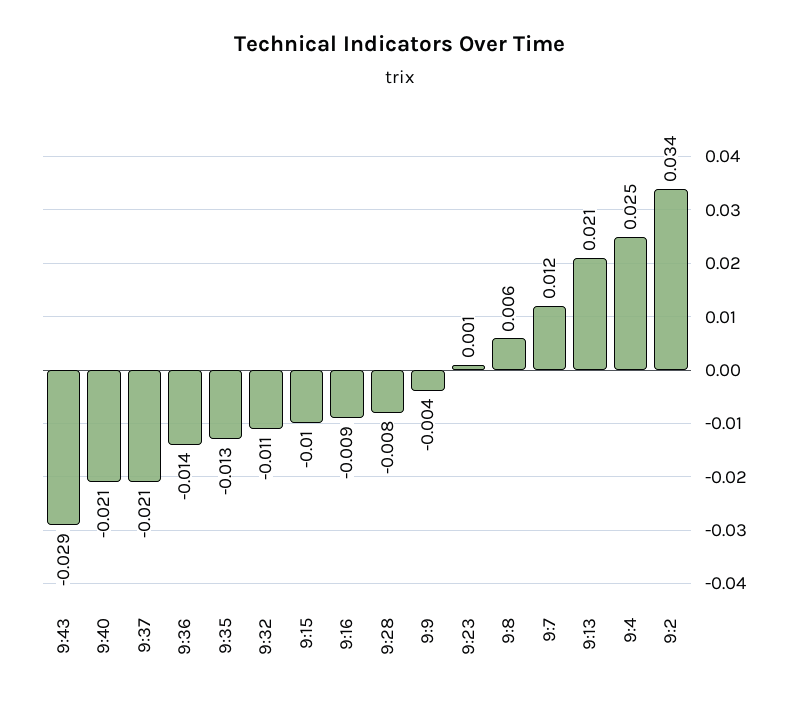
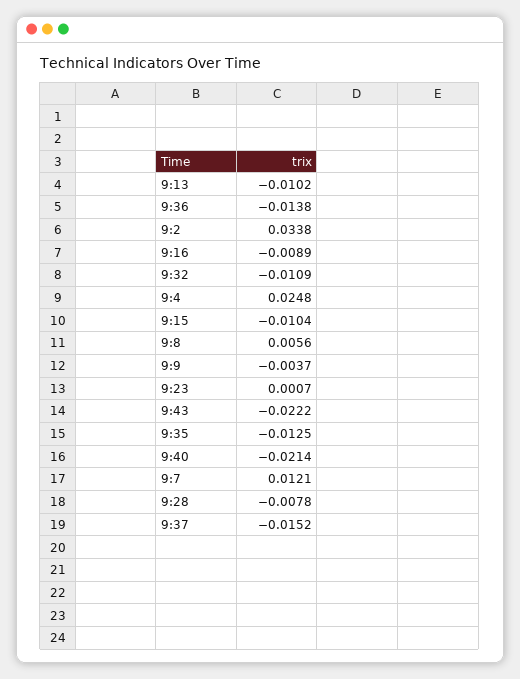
  {
-   "9:43": -0.029,
+   "9:43": -0.0222,
    "9:40": -0.0214,
-   "9:37": -0.021,
+   "9:37": -0.0152,
    "9:36": -0.0138,
    "9:35": -0.0125,
    "9:32": -0.0109,
    "9:15": -0.0104,
    "9:16": -0.0089,
    "9:28": -0.0078,
    "9:9": -0.0037,
    "9:23": 0.0007,
    "9:8": 0.0056,
    "9:7": 0.0121,
-   "9:13": 0.021,
+   "9:13": -0.0102,
    "9:4": 0.0248,
    "9:2": 0.0338
  }

